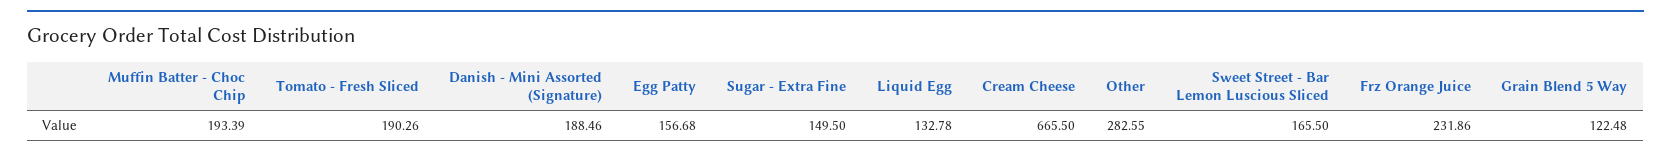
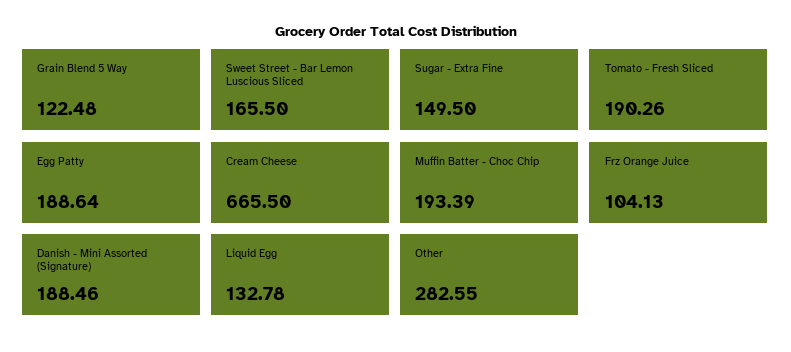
  {
    "Muffin Batter - Choc Chip": 193.39,
    "Tomato - Fresh Sliced": 190.26,
    "Danish - Mini Assorted (Signature)": 188.46,
-   "Egg Patty": 156.68,
+   "Egg Patty": 188.64,
    "Sugar - Extra Fine": 149.5,
    "Liquid Egg": 132.78,
    "Cream Cheese": 665.5,
    "Other": 282.55,
    "Sweet Street - Bar Lemon Luscious Sliced": 165.5,
-   "Frz Orange Juice": 231.86,
+   "Frz Orange Juice": 104.13,
    "Grain Blend 5 Way": 122.48
  }

